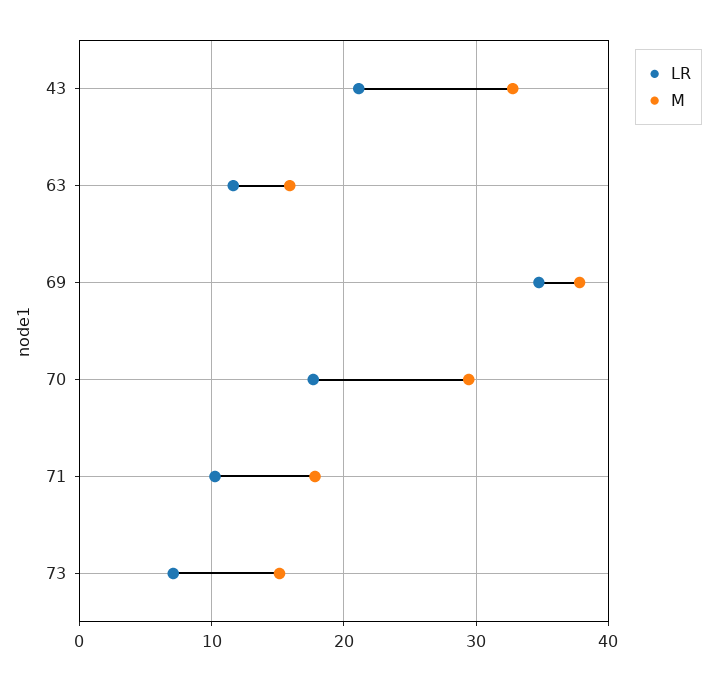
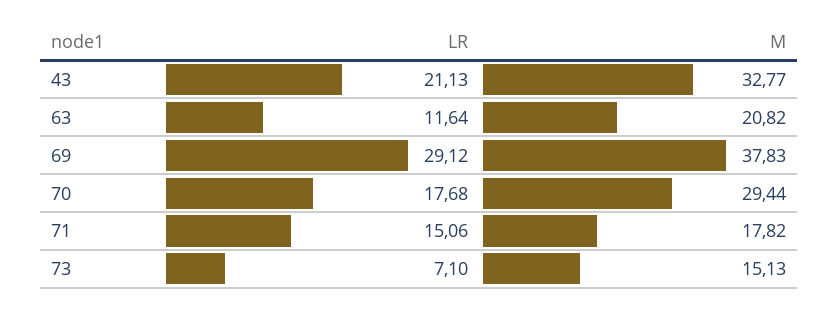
  {
    "LR": {
      "43": 21.13,
      "63": 11.64,
-     "69": 35,
+     "69": 29.12,
      "70": 17.68,
-     "71": 10,
+     "71": 15.06,
      "73": 7.1
    },
    "M": {
      "43": 32.77,
-     "63": 16,
+     "63": 20.82,
      "69": 37.83,
      "70": 29.44,
      "71": 17.82,
      "73": 15.13
    }
  }

